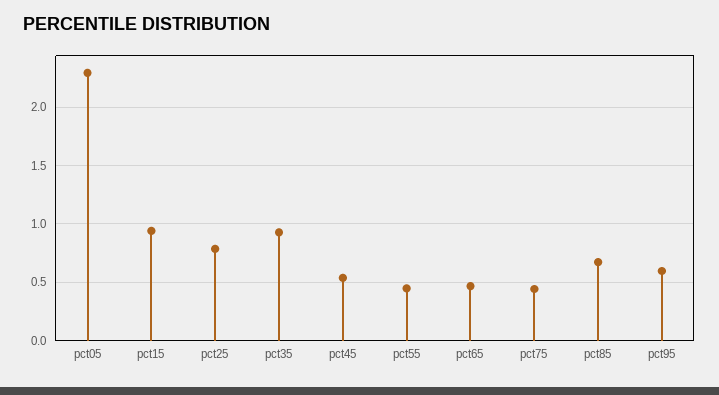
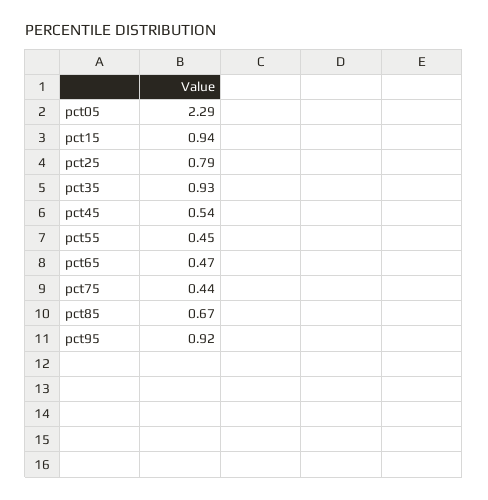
  {
    "pct05": 2.29,
    "pct15": 0.94,
    "pct25": 0.79,
    "pct35": 0.93,
    "pct45": 0.54,
    "pct55": 0.45,
    "pct65": 0.47,
    "pct75": 0.44,
    "pct85": 0.67,
-   "pct95": 0.6
+   "pct95": 0.92
  }

